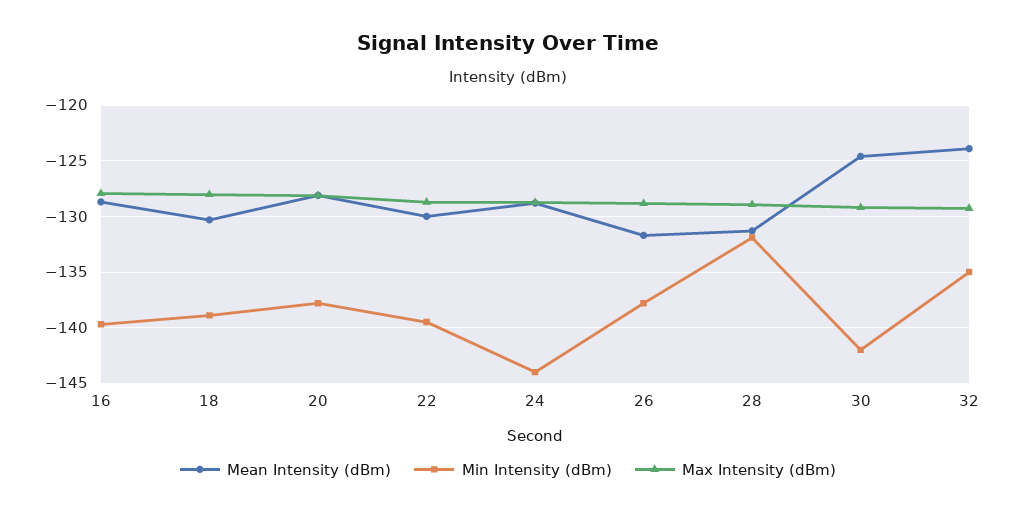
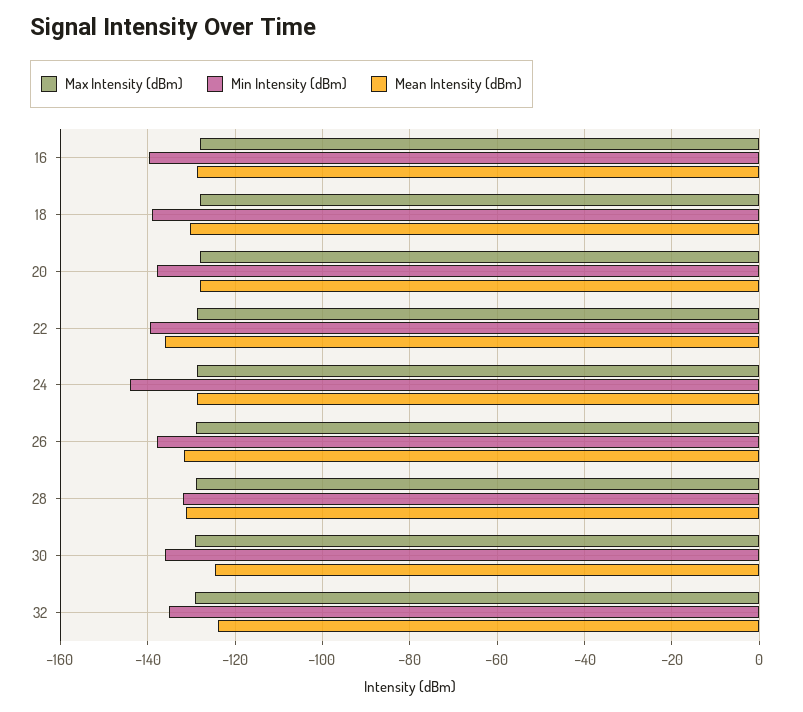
  {
    "Mean Intensity (dBm)": {
      "16": -129,
      "18": -130,
      "20": -128,
-     "22": -130,
+     "22": -136,
      "24": -129,
      "26": -132,
      "28": -131,
      "30": -125,
      "32": -124
    },
    "Min Intensity (dBm)": {
      "16": -140,
      "18": -139,
      "20": -138,
      "22": -140,
      "24": -144,
      "26": -138,
      "28": -132,
-     "30": -142,
+     "30": -136,
      "32": -135
    },
    "Max Intensity (dBm)": {
      "16": -128,
      "18": -128,
      "20": -128,
      "22": -129,
      "24": -129,
      "26": -129,
      "28": -129,
      "30": -129,
      "32": -129
    }
  }

